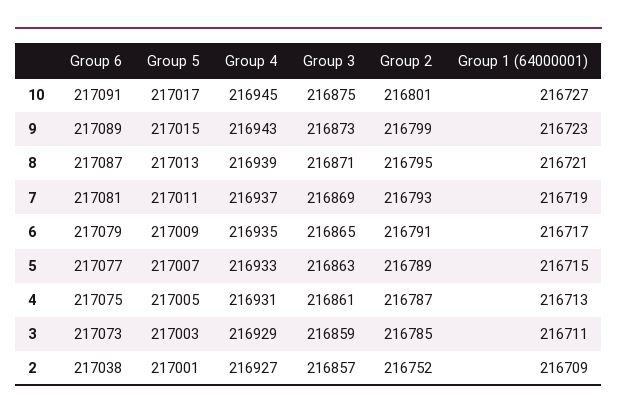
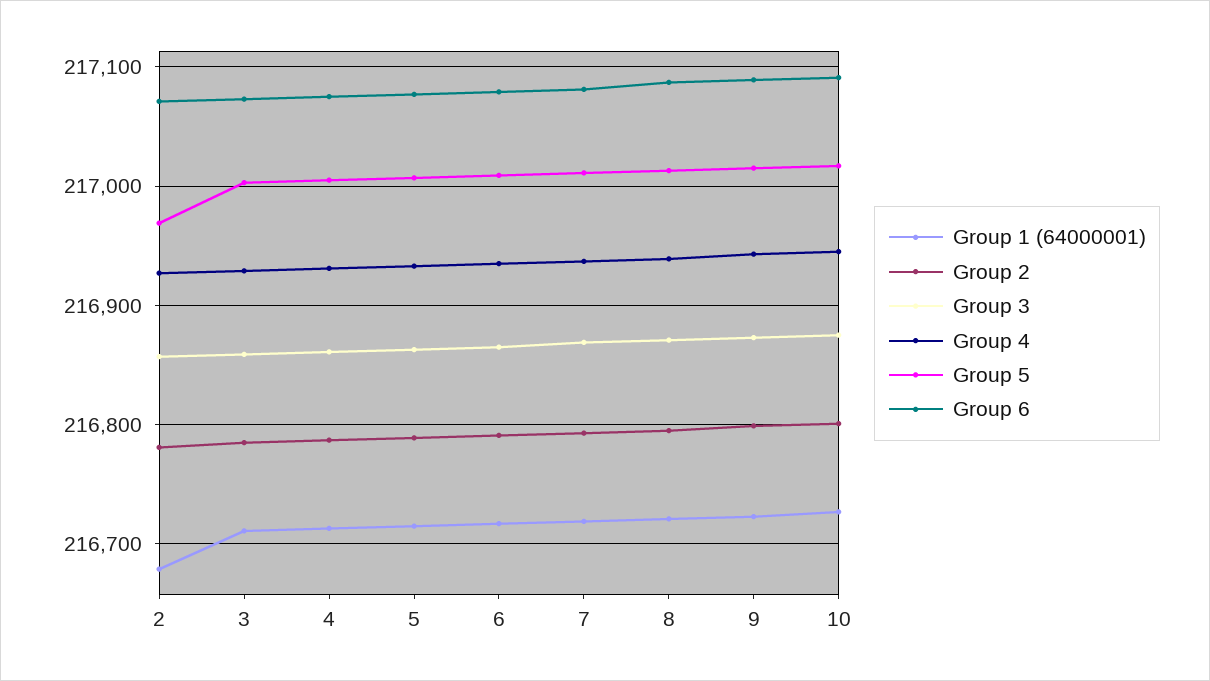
  {
    "Group 6": {
      "10": 217091,
      "9": 217089,
      "8": 217087,
      "7": 217081,
      "6": 217079,
      "5": 217077,
      "4": 217075,
      "3": 217073,
-     "2": 217038
+     "2": 217070
    },
    "Group 5": {
      "10": 217017,
      "9": 217015,
      "8": 217013,
      "7": 217011,
      "6": 217009,
      "5": 217007,
      "4": 217005,
      "3": 217003,
-     "2": 217001
+     "2": 216970
    },
    "Group 4": {
      "10": 216945,
      "9": 216943,
      "8": 216939,
      "7": 216937,
      "6": 216935,
      "5": 216933,
      "4": 216931,
      "3": 216929,
      "2": 216927
    },
    "Group 3": {
      "10": 216875,
      "9": 216873,
      "8": 216871,
      "7": 216869,
      "6": 216865,
      "5": 216863,
      "4": 216861,
      "3": 216859,
      "2": 216857
    },
    "Group 2": {
      "10": 216801,
      "9": 216799,
      "8": 216795,
      "7": 216793,
      "6": 216791,
      "5": 216789,
      "4": 216787,
      "3": 216785,
-     "2": 216752
+     "2": 216780
    },
    "Group 1 (64000001)": {
      "10": 216727,
      "9": 216723,
      "8": 216721,
      "7": 216719,
      "6": 216717,
      "5": 216715,
      "4": 216713,
      "3": 216711,
-     "2": 216709
+     "2": 216680
    }
  }

